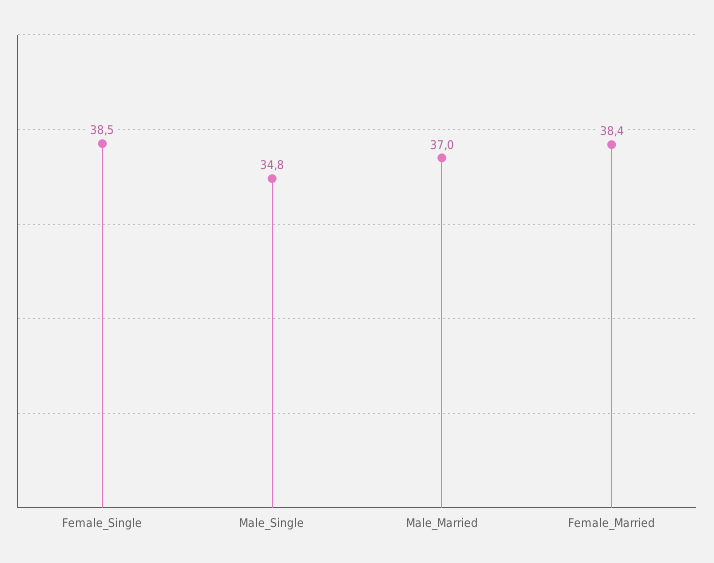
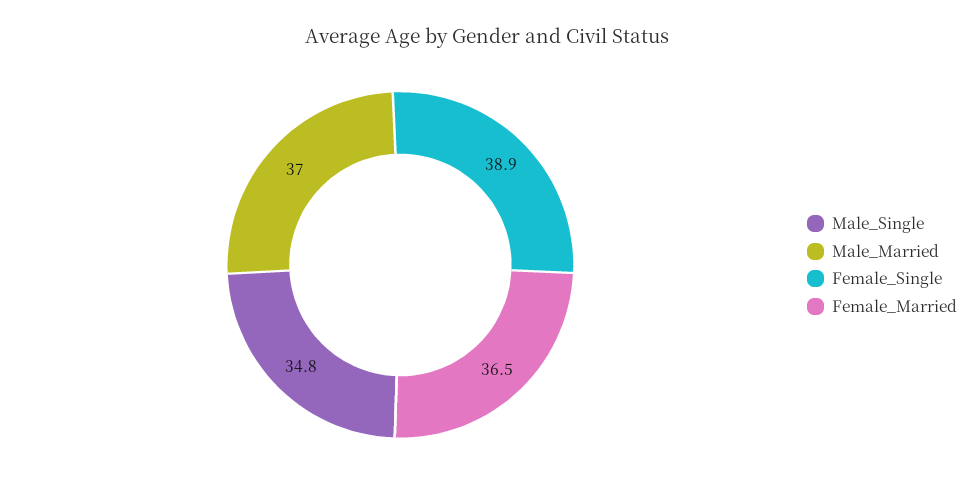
  {
-   "Female_Single": 38.5,
+   "Female_Single": 38.9,
    "Male_Single": 34.8,
    "Male_Married": 37,
-   "Female_Married": 38.4
+   "Female_Married": 36.5
  }

